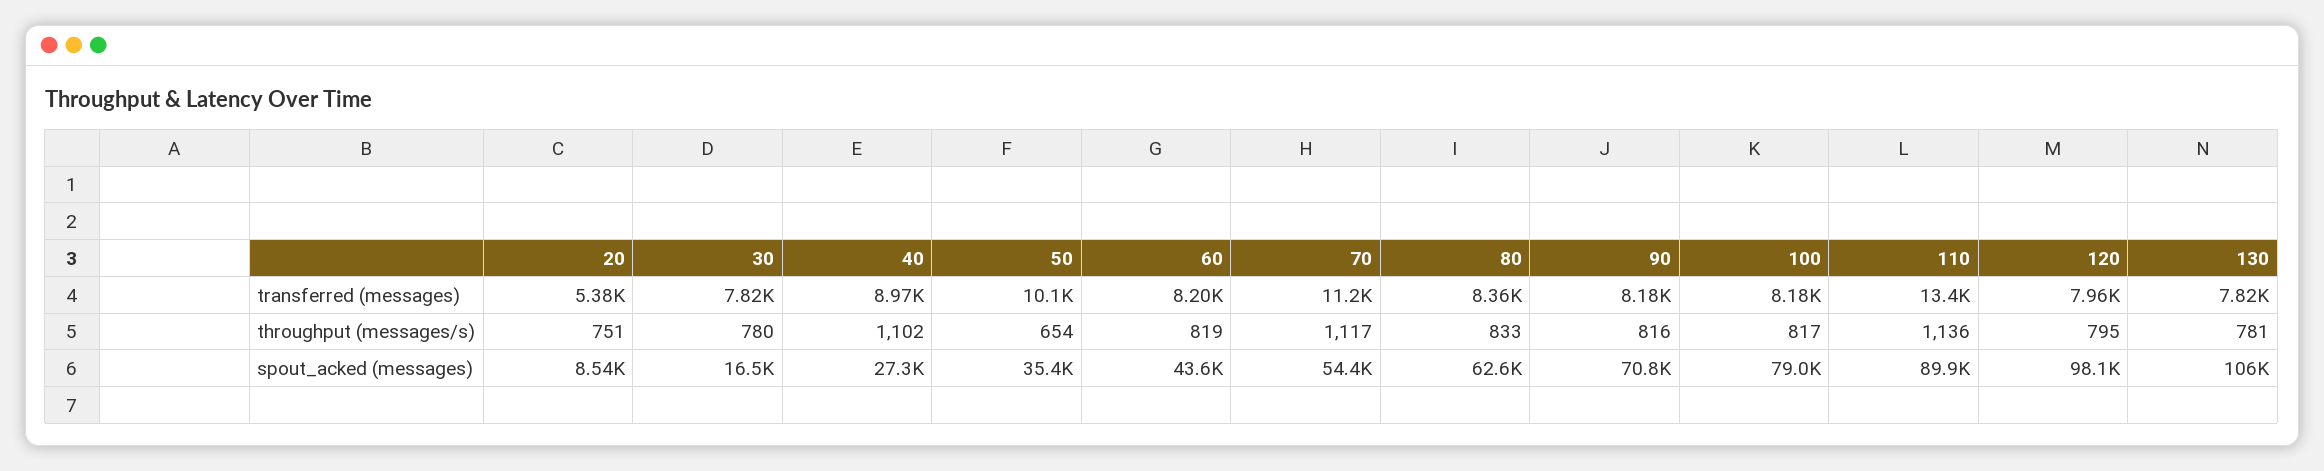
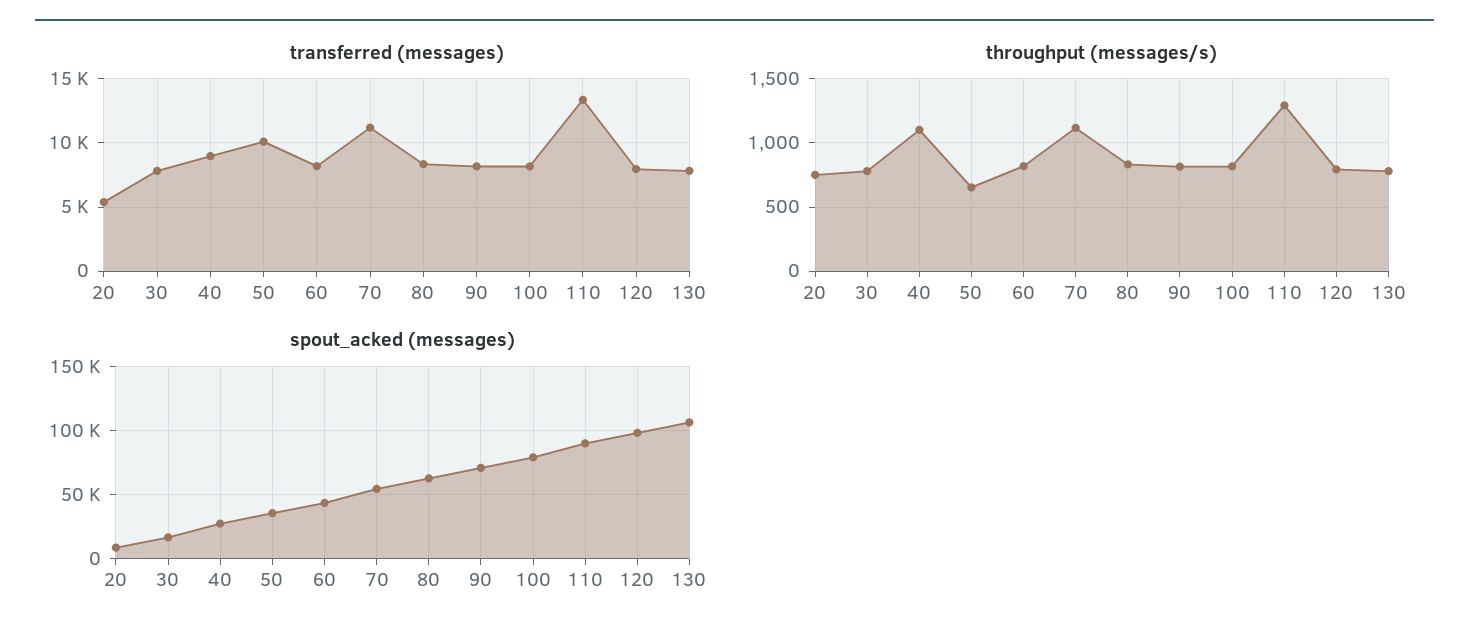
  {
    "transferred (messages)": {
      "20": 5380,
      "30": 7820,
      "40": 8970,
      "50": 10100,
      "60": 8200,
      "70": 11200,
      "80": 8360,
      "90": 8180,
      "100": 8180,
      "110": 13400,
      "120": 7960,
      "130": 7820
    },
    "throughput (messages/s)": {
      "20": 751,
      "30": 780,
      "40": 1102,
      "50": 654,
      "60": 819,
      "70": 1117,
      "80": 833,
      "90": 816,
      "100": 817,
-     "110": 1136,
+     "110": 1300,
      "120": 795,
      "130": 781
    },
    "spout_acked (messages)": {
      "20": 8540,
      "30": 16500,
      "40": 27300,
      "50": 35400,
      "60": 43600,
      "70": 54400,
      "80": 62600,
      "90": 70800,
      "100": 79000,
      "110": 89900,
      "120": 98100,
      "130": 106000
    }
  }

